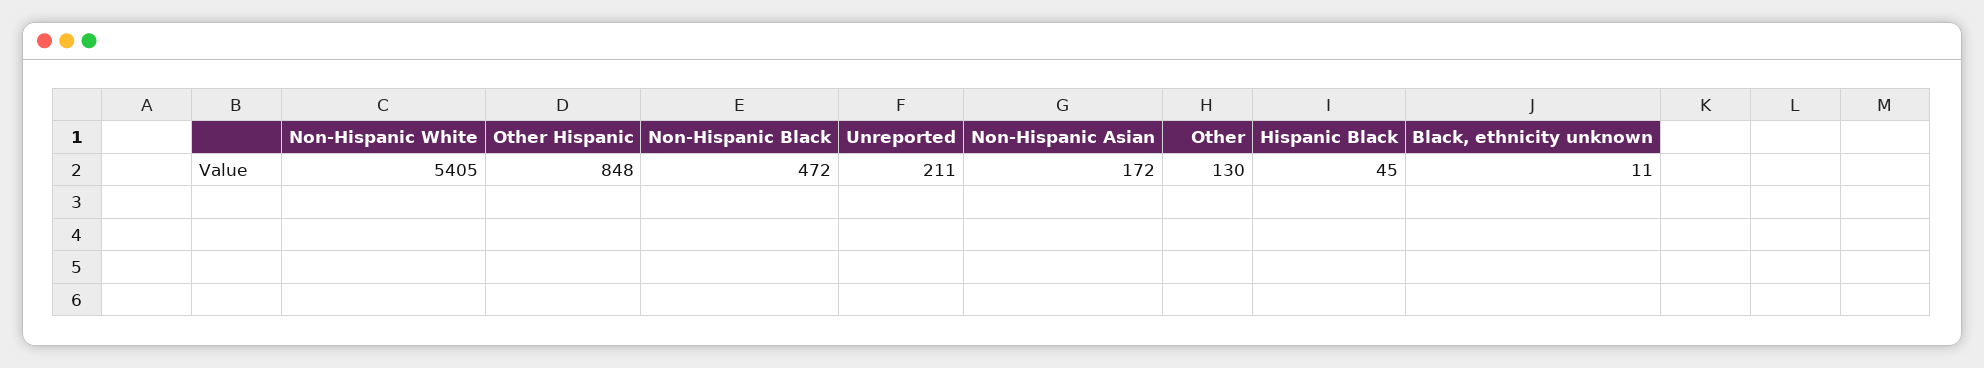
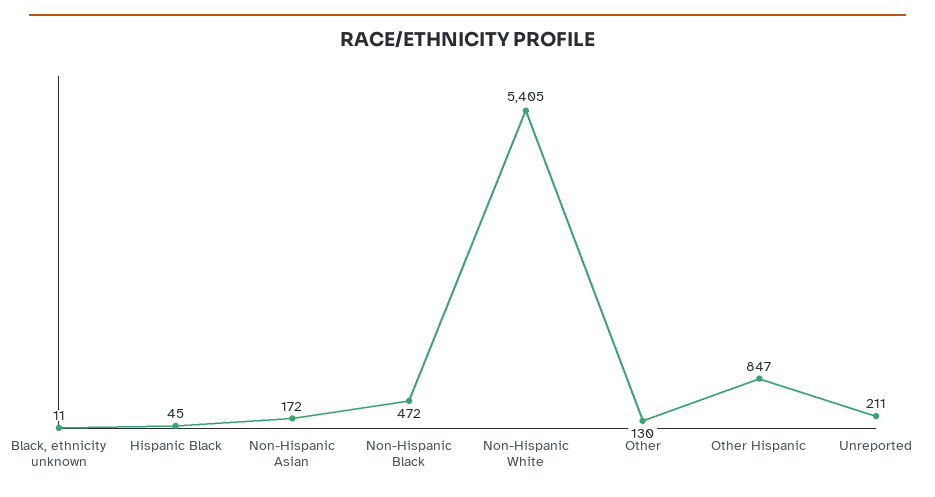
  {
    "Non-Hispanic White": 5405,
-   "Other Hispanic": 848,
+   "Other Hispanic": 847,
    "Non-Hispanic Black": 472,
    "Unreported": 211,
    "Non-Hispanic Asian": 172,
    "Other": 130,
    "Hispanic Black": 45,
    "Black, ethnicity unknown": 11
  }

